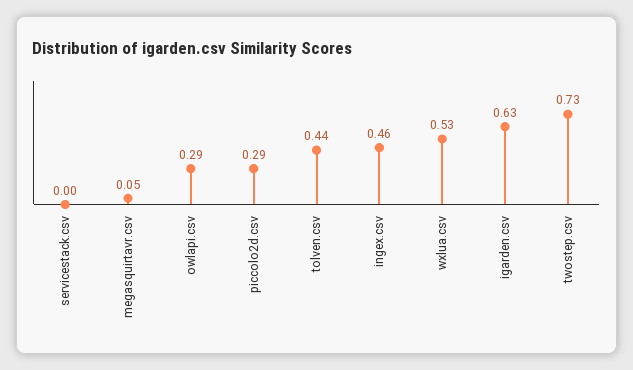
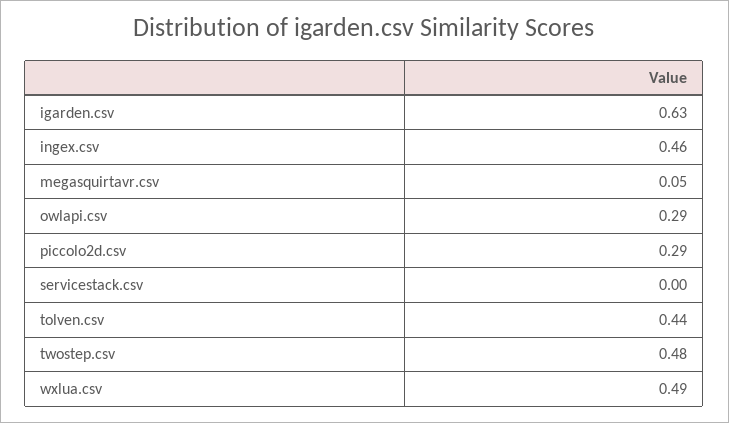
  {
    "servicestack.csv": 0,
    "megasquirtavr.csv": 0.05,
    "owlapi.csv": 0.29,
    "piccolo2d.csv": 0.29,
    "tolven.csv": 0.44,
    "ingex.csv": 0.46,
-   "wxlua.csv": 0.53,
+   "wxlua.csv": 0.49,
    "igarden.csv": 0.63,
-   "twostep.csv": 0.73
+   "twostep.csv": 0.48
  }

